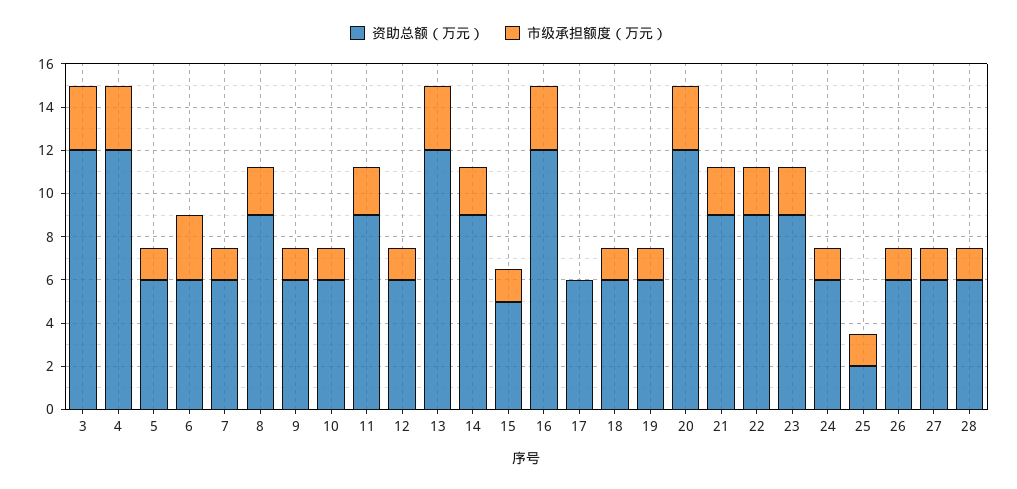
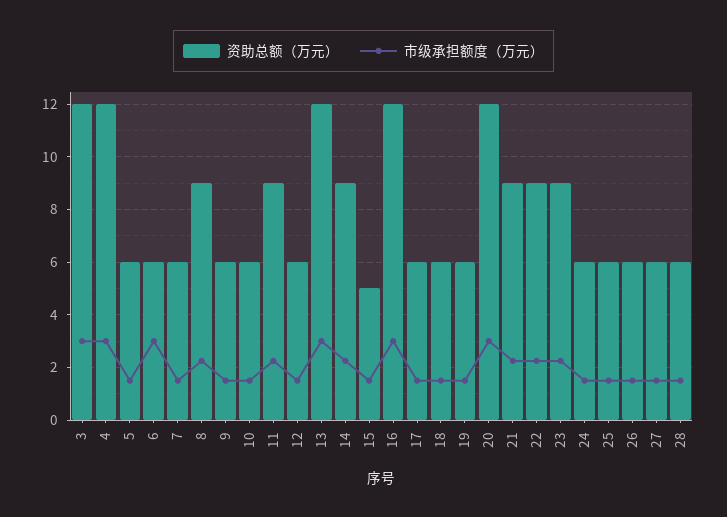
  {
    "资助总额（万元）": {
      "3": 12,
      "4": 12,
      "5": 6,
      "6": 6,
      "7": 6,
      "8": 9,
      "9": 6,
      "10": 6,
      "11": 9,
      "12": 6,
      "13": 12,
      "14": 9,
      "15": 5,
      "16": 12,
      "17": 6,
      "18": 6,
      "19": 6,
      "20": 12,
      "21": 9,
      "22": 9,
      "23": 9,
      "24": 6,
-     "25": 2,
+     "25": 6,
      "26": 6,
      "27": 6,
      "28": 6
    },
    "市级承担额度（万元）": {
      "3": 3,
      "4": 3,
      "5": 1.5,
      "6": 3,
      "7": 1.5,
      "8": 2.25,
      "9": 1.5,
      "10": 1.5,
      "11": 2.25,
      "12": 1.5,
      "13": 3,
      "14": 2.25,
      "15": 1.5,
      "16": 3,
-     "17": 0,
+     "17": 1.5,
      "18": 1.5,
      "19": 1.5,
      "20": 3,
      "21": 2.25,
      "22": 2.25,
      "23": 2.25,
      "24": 1.5,
      "25": 1.5,
      "26": 1.5,
      "27": 1.5,
      "28": 1.5
    }
  }

